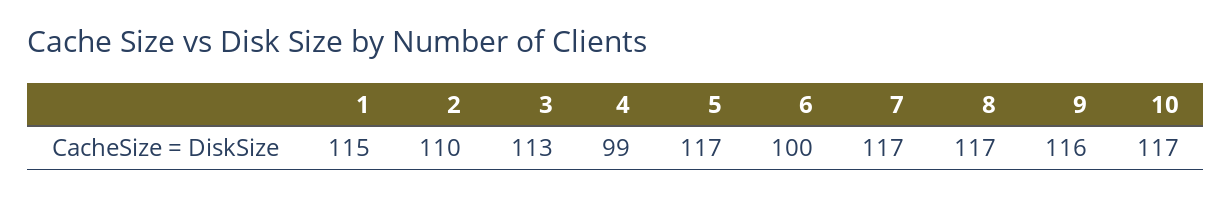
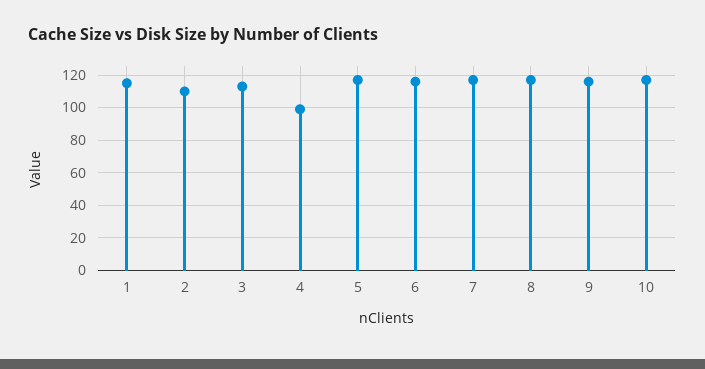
  {
    "1": 115,
    "2": 110,
    "3": 113,
    "4": 99,
    "5": 117,
-   "6": 100,
+   "6": 115,
    "7": 117,
    "8": 117,
    "9": 116,
    "10": 117
  }

